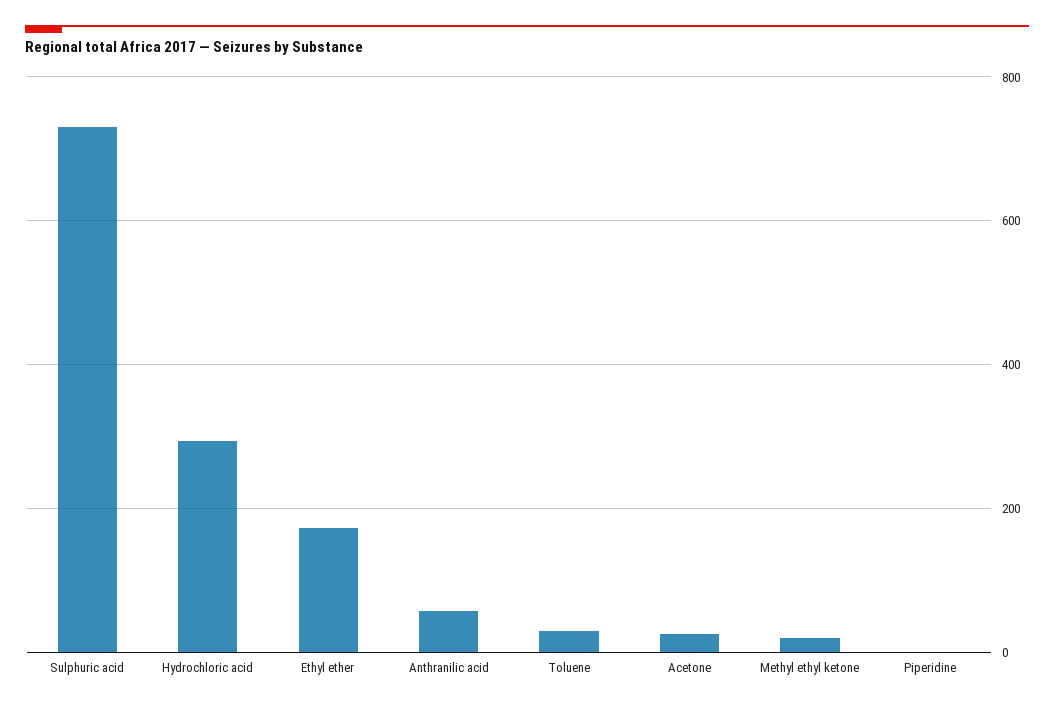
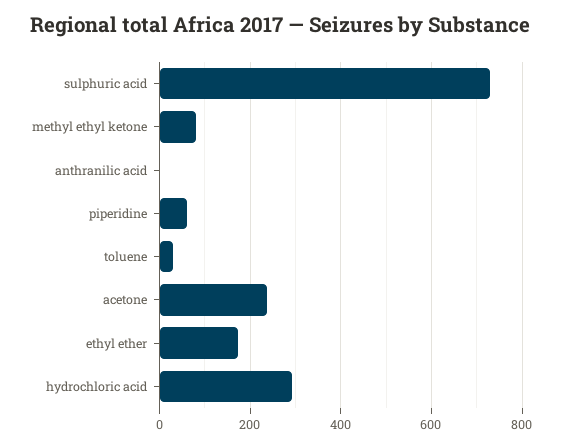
  {
    "Sulphuric acid": 740,
    "Hydrochloric acid": 300,
    "Ethyl ether": 180,
-   "Anthranilic acid": 60,
+   "Anthranilic acid": 0,
    "Toluene": 40,
-   "Acetone": 20,
+   "Acetone": 240,
-   "Methyl ethyl ketone": 20,
+   "Methyl ethyl ketone": 80,
-   "Piperidine": 0
+   "Piperidine": 60
  }

